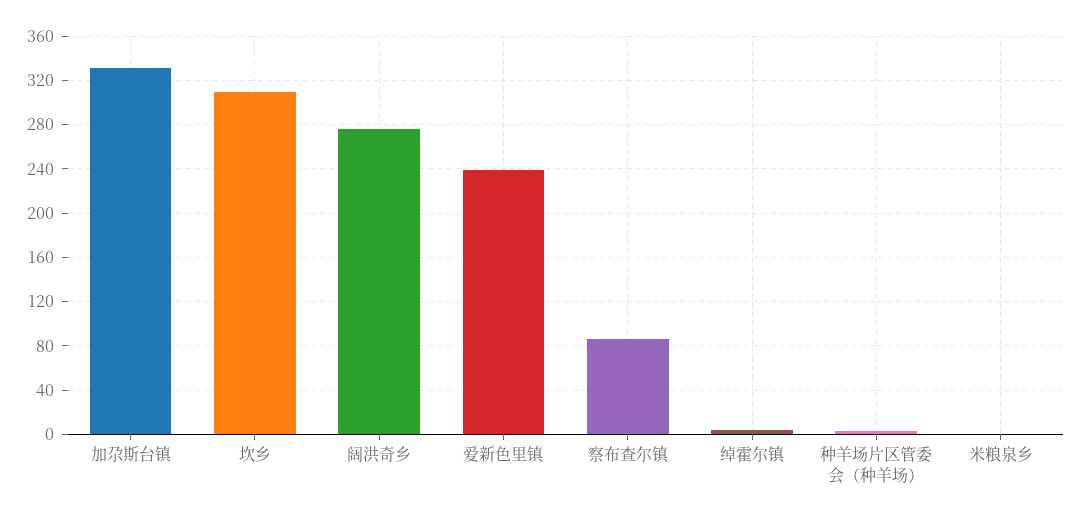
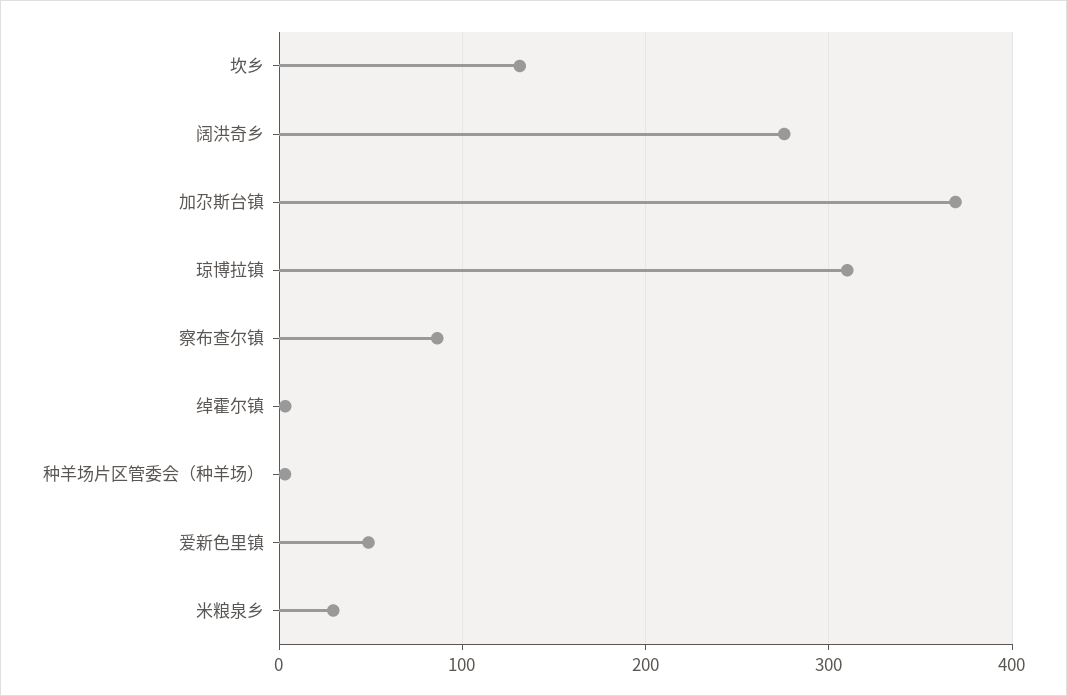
  {
-   "加尕斯台镇": 330,
+   "加尕斯台镇": 370,
-   "坎乡": 310,
+   "坎乡": 130,
    "阔洪奇乡": 280,
-   "爱新色里镇": 240,
+   "爱新色里镇": 50,
    "察布查尔镇": 90,
    "绰霍尔镇": 0,
    "种羊场片区管委会（种羊场）": 0,
-   "米粮泉乡": 0
+   "米粮泉乡": 30,
+   "琼博拉镇": 310
  }

